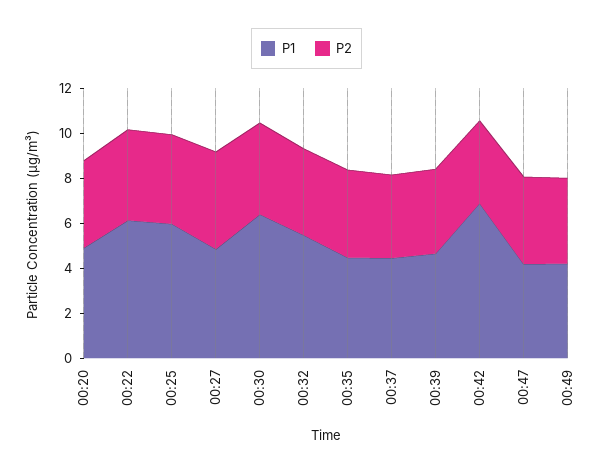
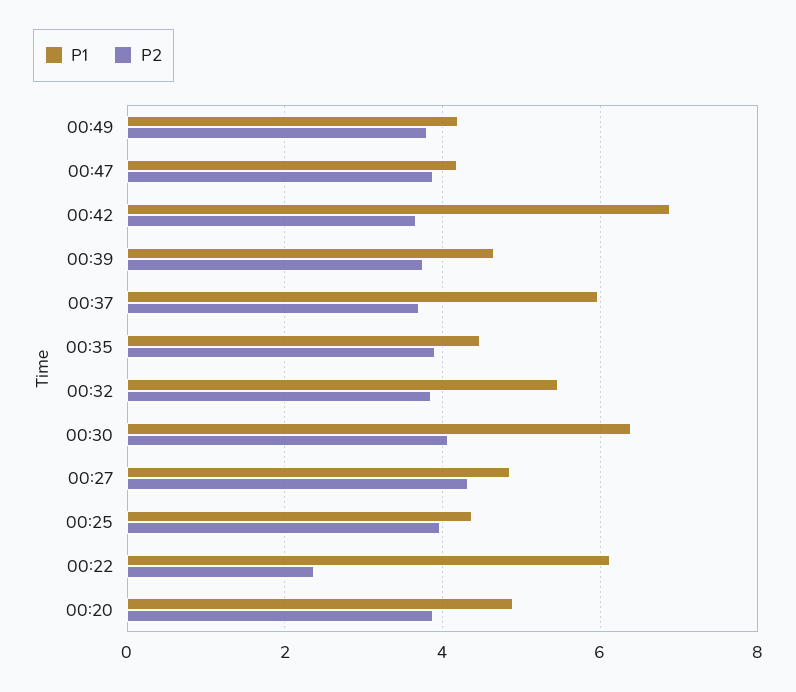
  {
    "P1": {
      "00:20": 5,
      "00:22": 6.2,
-     "00:25": 6,
+     "00:25": 4.4,
      "00:27": 4.8,
      "00:30": 6.4,
      "00:32": 5.4,
      "00:35": 4.4,
-     "00:37": 4.5,
+     "00:37": 6,
      "00:39": 4.6,
      "00:42": 6.8,
      "00:47": 4.2,
      "00:49": 4.2
    },
    "P2": {
      "00:20": 3.8,
-     "00:22": 4,
+     "00:22": 2.4,
      "00:25": 4,
      "00:27": 4.4,
      "00:30": 4,
      "00:32": 3.8,
      "00:35": 4,
      "00:37": 3.8,
      "00:39": 3.8,
      "00:42": 3.6,
      "00:47": 3.8,
      "00:49": 3.8
    }
  }

